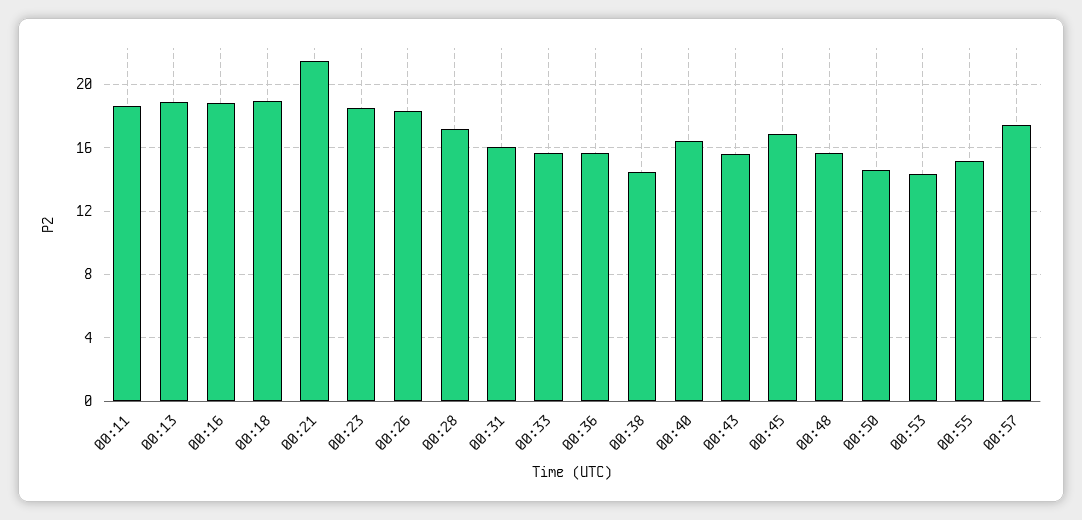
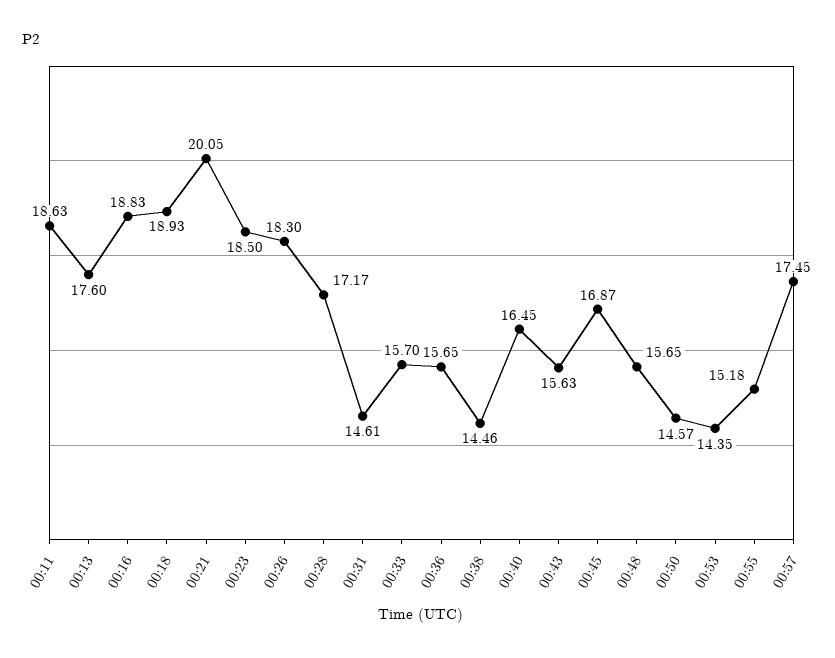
  {
    "00:11": 18.63,
-   "00:13": 19,
+   "00:13": 17.6,
    "00:16": 18.83,
    "00:18": 18.93,
-   "00:21": 21.5,
+   "00:21": 20.05,
    "00:23": 18.5,
    "00:26": 18.3,
    "00:28": 17.17,
-   "00:31": 16,
+   "00:31": 14.61,
    "00:33": 15.7,
    "00:36": 15.65,
    "00:38": 14.46,
    "00:40": 16.45,
    "00:43": 15.63,
    "00:45": 16.87,
    "00:48": 15.65,
    "00:50": 14.57,
    "00:53": 14.35,
    "00:55": 15.18,
    "00:57": 17.45
  }

